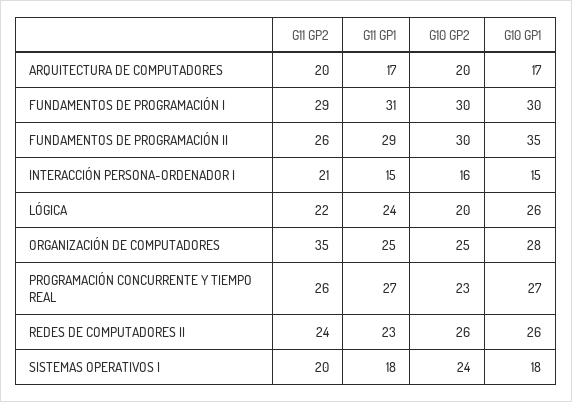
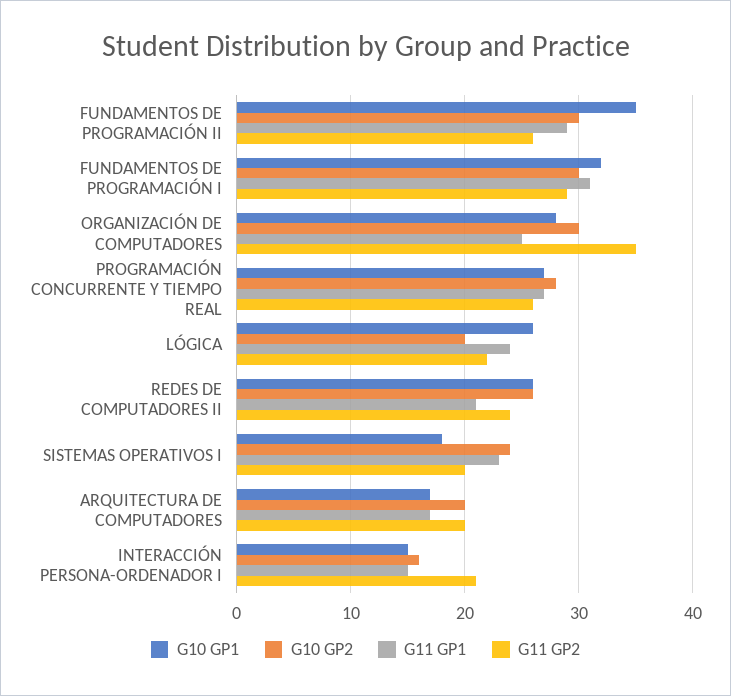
  {
    "G11 GP2": {
      "ARQUITECTURA DE COMPUTADORES": 20,
      "FUNDAMENTOS DE PROGRAMACIÓN I": 29,
      "FUNDAMENTOS DE PROGRAMACIÓN II": 26,
      "INTERACCIÓN PERSONA-ORDENADOR I": 21,
      "LÓGICA": 22,
      "ORGANIZACIÓN DE COMPUTADORES": 35,
      "PROGRAMACIÓN CONCURRENTE Y TIEMPO REAL": 26,
      "REDES DE COMPUTADORES II": 24,
      "SISTEMAS OPERATIVOS I": 20
    },
    "G11 GP1": {
      "ARQUITECTURA DE COMPUTADORES": 17,
      "FUNDAMENTOS DE PROGRAMACIÓN I": 31,
      "FUNDAMENTOS DE PROGRAMACIÓN II": 29,
      "INTERACCIÓN PERSONA-ORDENADOR I": 15,
      "LÓGICA": 24,
      "ORGANIZACIÓN DE COMPUTADORES": 25,
      "PROGRAMACIÓN CONCURRENTE Y TIEMPO REAL": 27,
-     "REDES DE COMPUTADORES II": 23,
+     "REDES DE COMPUTADORES II": 21,
-     "SISTEMAS OPERATIVOS I": 18
+     "SISTEMAS OPERATIVOS I": 23
    },
    "G10 GP2": {
      "ARQUITECTURA DE COMPUTADORES": 20,
      "FUNDAMENTOS DE PROGRAMACIÓN I": 30,
      "FUNDAMENTOS DE PROGRAMACIÓN II": 30,
      "INTERACCIÓN PERSONA-ORDENADOR I": 16,
      "LÓGICA": 20,
-     "ORGANIZACIÓN DE COMPUTADORES": 25,
+     "ORGANIZACIÓN DE COMPUTADORES": 30,
-     "PROGRAMACIÓN CONCURRENTE Y TIEMPO REAL": 23,
+     "PROGRAMACIÓN CONCURRENTE Y TIEMPO REAL": 28,
      "REDES DE COMPUTADORES II": 26,
      "SISTEMAS OPERATIVOS I": 24
    },
    "G10 GP1": {
      "ARQUITECTURA DE COMPUTADORES": 17,
-     "FUNDAMENTOS DE PROGRAMACIÓN I": 30,
+     "FUNDAMENTOS DE PROGRAMACIÓN I": 32,
      "FUNDAMENTOS DE PROGRAMACIÓN II": 35,
      "INTERACCIÓN PERSONA-ORDENADOR I": 15,
      "LÓGICA": 26,
      "ORGANIZACIÓN DE COMPUTADORES": 28,
      "PROGRAMACIÓN CONCURRENTE Y TIEMPO REAL": 27,
      "REDES DE COMPUTADORES II": 26,
      "SISTEMAS OPERATIVOS I": 18
    }
  }

